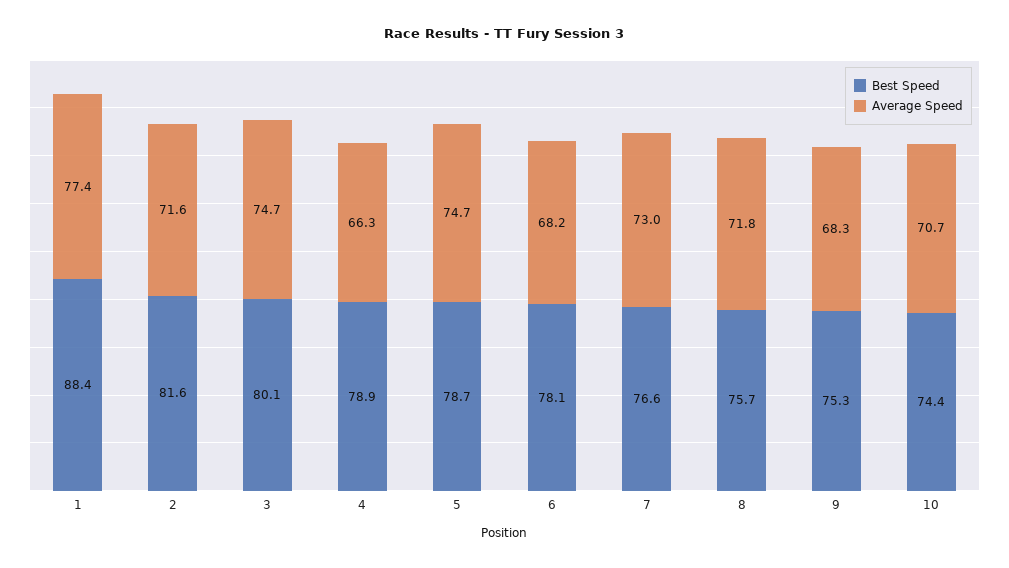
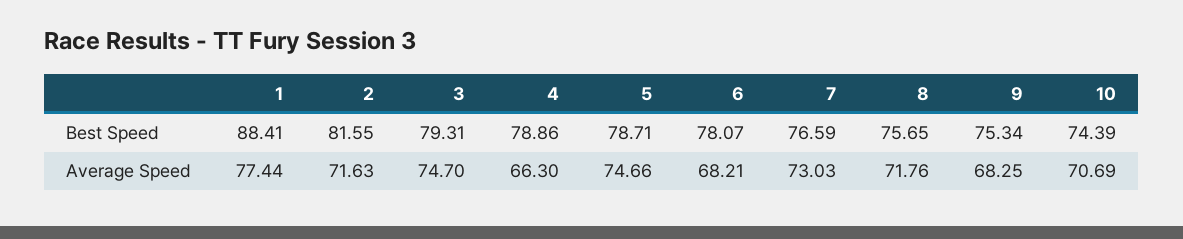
  {
    "Best Speed": {
      "1": 88.41,
      "2": 81.55,
-     "3": 80.1,
+     "3": 79.31,
      "4": 78.86,
      "5": 78.71,
      "6": 78.07,
      "7": 76.59,
      "8": 75.65,
      "9": 75.34,
      "10": 74.39
    },
    "Average Speed": {
      "1": 77.44,
      "2": 71.63,
      "3": 74.7,
      "4": 66.3,
      "5": 74.66,
      "6": 68.21,
      "7": 73.03,
      "8": 71.76,
      "9": 68.25,
      "10": 70.69
    }
  }

